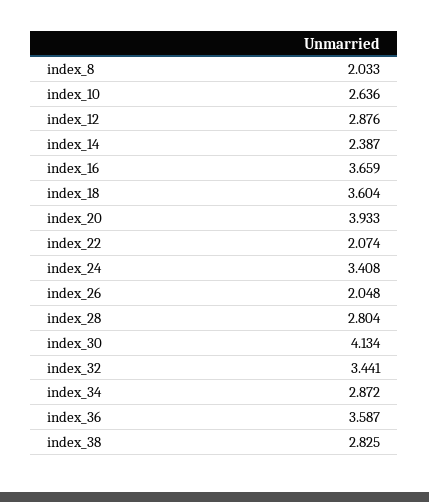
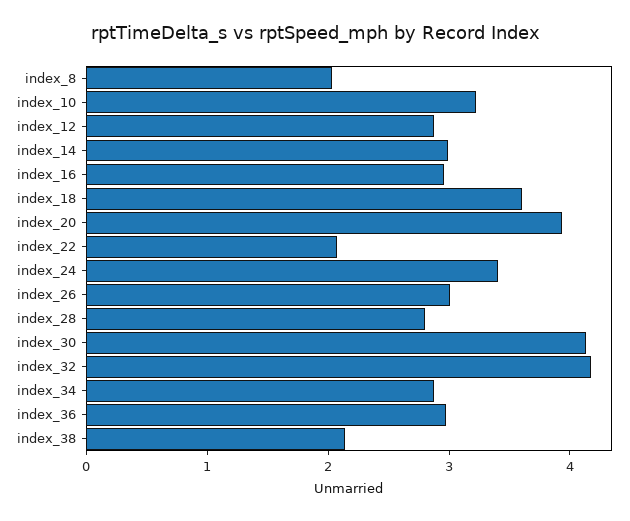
  {
    "index_8": 2.033,
-   "index_10": 2.636,
+   "index_10": 3.2,
    "index_12": 2.876,
-   "index_14": 2.387,
+   "index_14": 3,
-   "index_16": 3.659,
+   "index_16": 3,
    "index_18": 3.604,
    "index_20": 3.933,
    "index_22": 2.074,
    "index_24": 3.408,
-   "index_26": 2.048,
+   "index_26": 3,
    "index_28": 2.804,
    "index_30": 4.134,
-   "index_32": 3.441,
+   "index_32": 4.2,
    "index_34": 2.872,
-   "index_36": 3.587,
+   "index_36": 3,
-   "index_38": 2.825
+   "index_38": 2.2
  }

